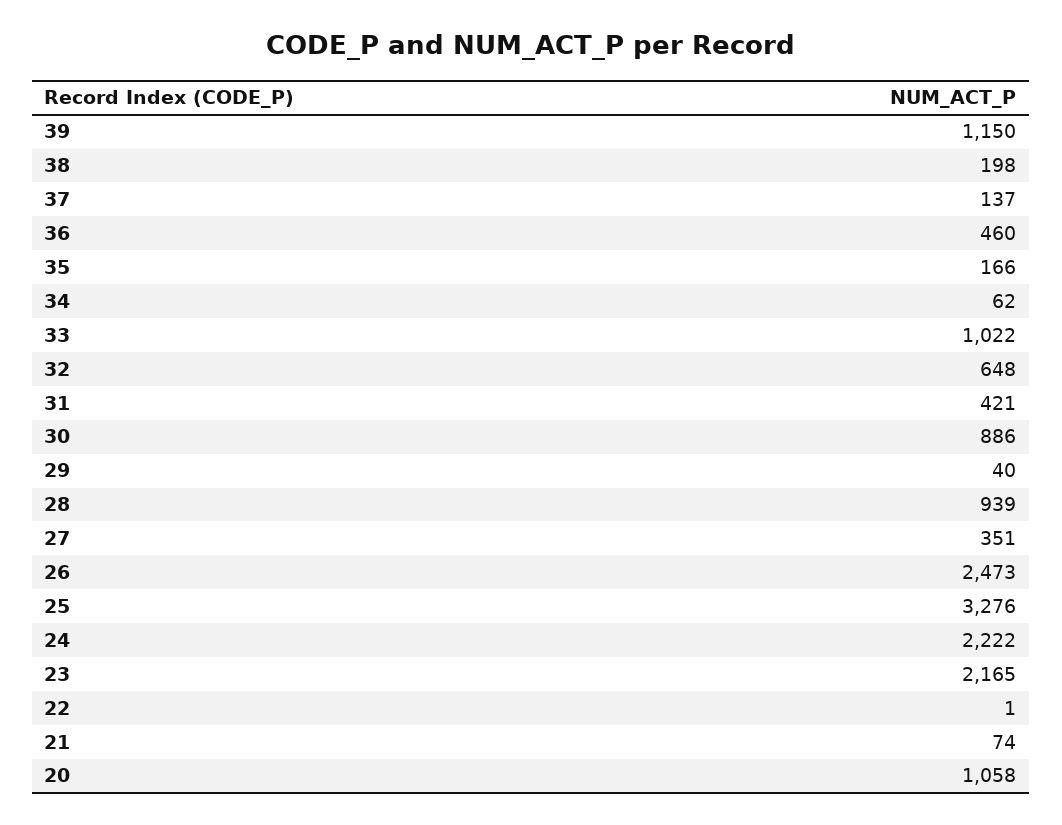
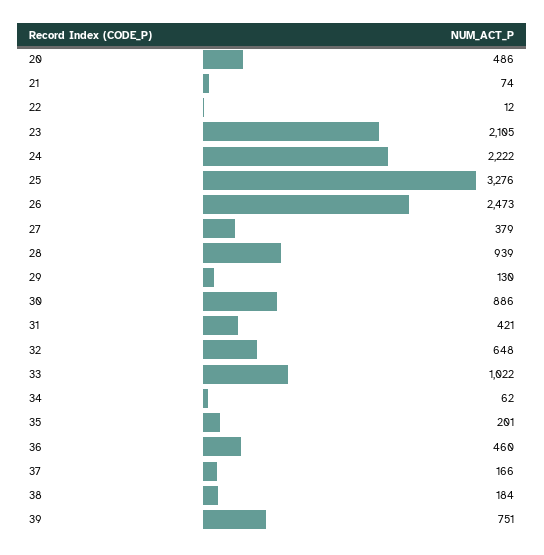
  {
-   "39": 1150,
+   "39": 751,
-   "38": 198,
+   "38": 184,
-   "37": 137,
+   "37": 166,
    "36": 460,
-   "35": 166,
+   "35": 201,
    "34": 62,
    "33": 1022,
    "32": 648,
    "31": 421,
    "30": 886,
-   "29": 40,
+   "29": 130,
    "28": 939,
-   "27": 351,
+   "27": 379,
    "26": 2473,
    "25": 3276,
    "24": 2222,
-   "23": 2165,
+   "23": 2105,
-   "22": 1,
+   "22": 12,
    "21": 74,
-   "20": 1058
+   "20": 486
  }

